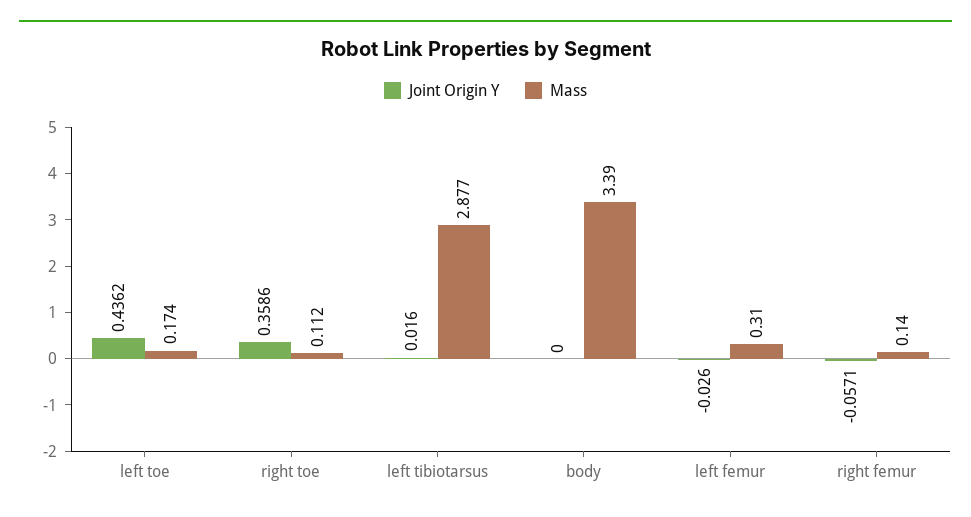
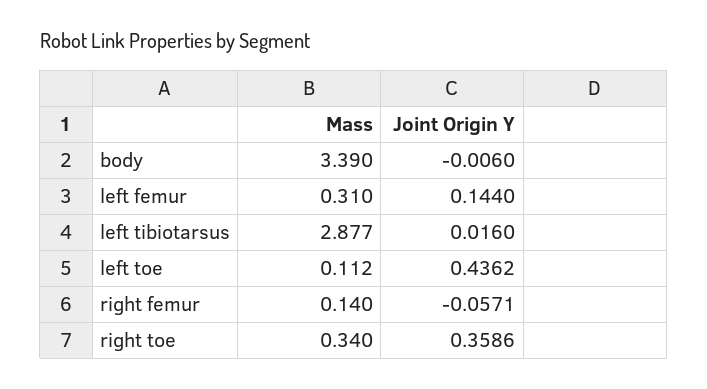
  {
    "Joint Origin Y": {
      "left toe": 0.4362,
      "right toe": 0.3586,
      "left tibiotarsus": 0.016,
-     "body": 0,
+     "body": -0.006,
-     "left femur": -0.026,
+     "left femur": 0.144,
      "right femur": -0.0571
    },
    "Mass": {
-     "left toe": 0.174,
+     "left toe": 0.112,
-     "right toe": 0.112,
+     "right toe": 0.34,
      "left tibiotarsus": 2.877,
      "body": 3.39,
      "left femur": 0.31,
      "right femur": 0.14
    }
  }

